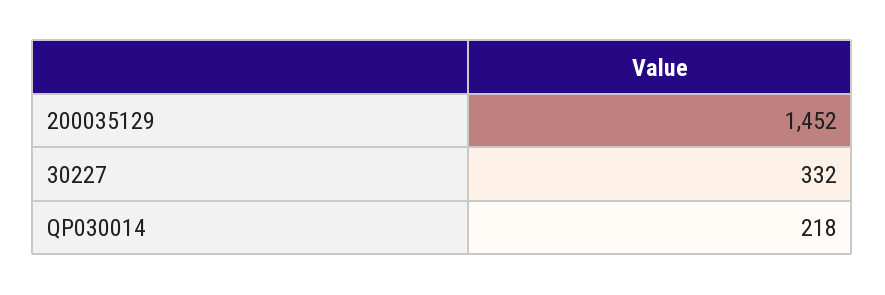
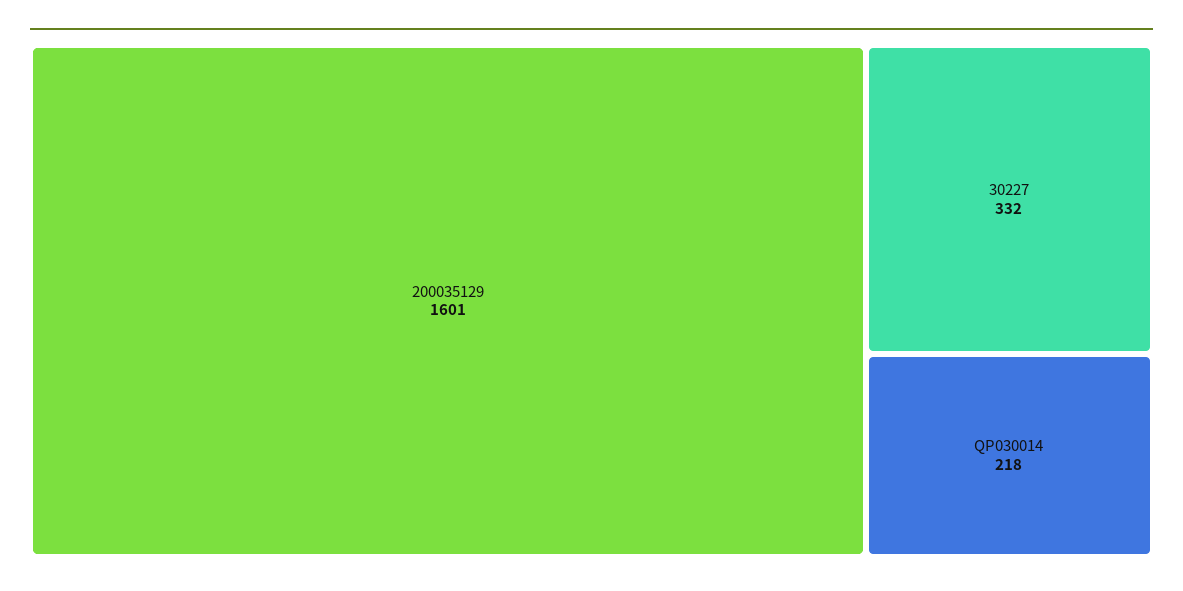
  {
-   "200035129": 1452,
+   "200035129": 1601,
    "30227": 332,
    "QP030014": 218
  }

